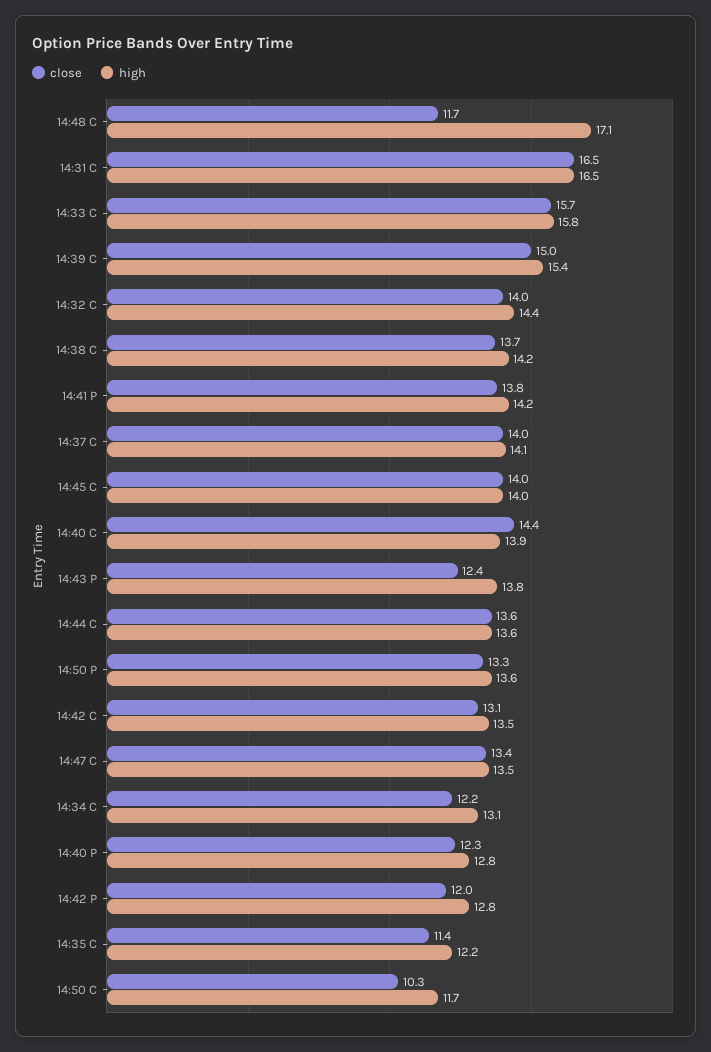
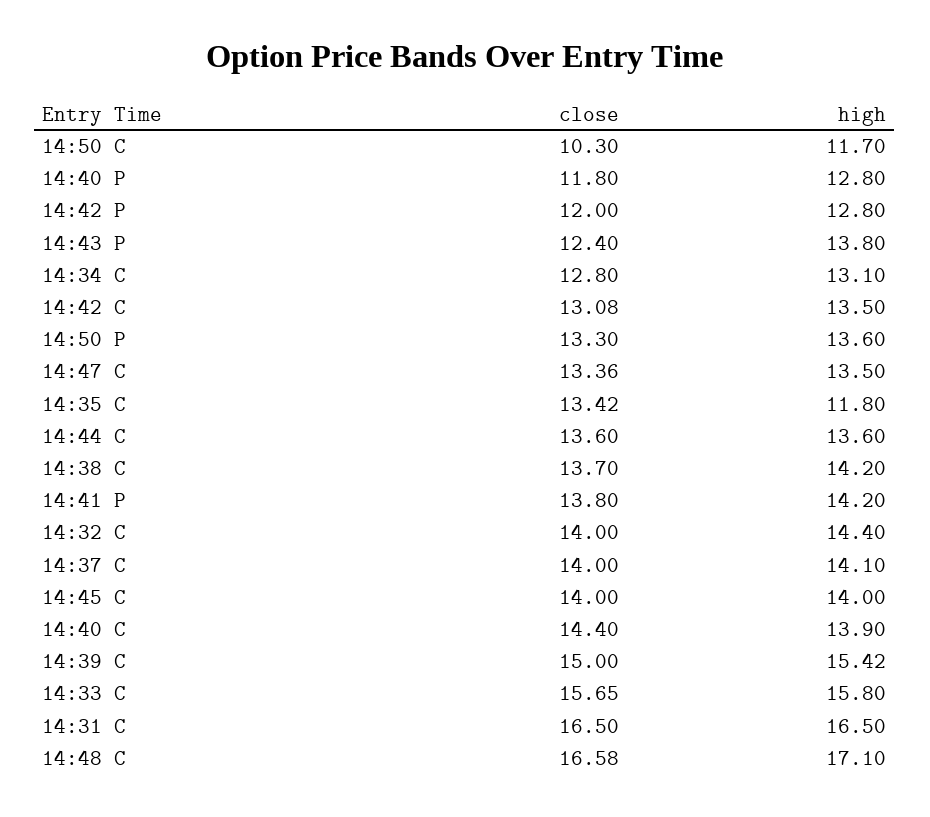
  {
    "close": {
-     "14:48 C": 11.7,
+     "14:48 C": 16.58,
      "14:31 C": 16.5,
      "14:33 C": 15.65,
      "14:39 C": 15,
      "14:32 C": 14,
      "14:38 C": 13.7,
      "14:41 P": 13.8,
      "14:37 C": 14,
      "14:45 C": 14,
      "14:40 C": 14.4,
      "14:43 P": 12.4,
      "14:44 C": 13.6,
      "14:50 P": 13.3,
      "14:42 C": 13.08,
      "14:47 C": 13.36,
-     "14:34 C": 12.2,
+     "14:34 C": 12.8,
-     "14:40 P": 12.3,
+     "14:40 P": 11.8,
      "14:42 P": 12,
-     "14:35 C": 11.4,
+     "14:35 C": 13.42,
      "14:50 C": 10.3
    },
    "high": {
      "14:48 C": 17.1,
      "14:31 C": 16.5,
      "14:33 C": 15.8,
      "14:39 C": 15.42,
      "14:32 C": 14.4,
      "14:38 C": 14.2,
      "14:41 P": 14.2,
      "14:37 C": 14.1,
      "14:45 C": 14,
      "14:40 C": 13.9,
      "14:43 P": 13.8,
      "14:44 C": 13.6,
      "14:50 P": 13.6,
      "14:42 C": 13.5,
      "14:47 C": 13.5,
      "14:34 C": 13.1,
      "14:40 P": 12.8,
      "14:42 P": 12.8,
-     "14:35 C": 12.2,
+     "14:35 C": 11.8,
      "14:50 C": 11.7
    }
  }

